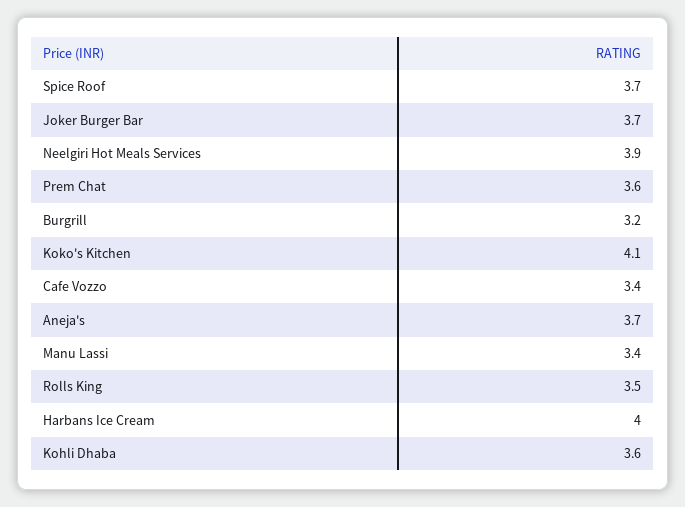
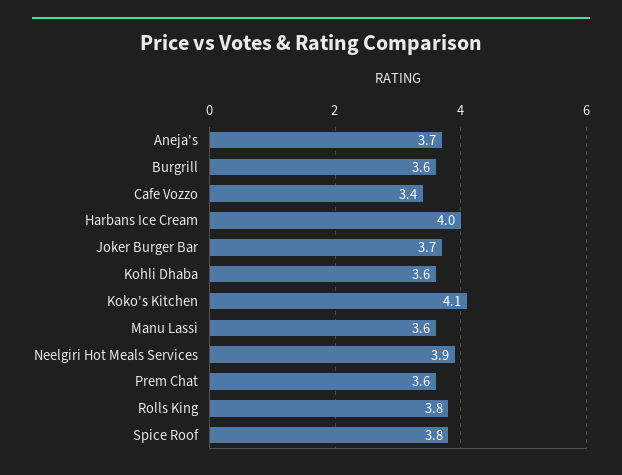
  {
-   "Spice Roof": 3.7,
+   "Spice Roof": 3.8,
    "Joker Burger Bar": 3.7,
    "Neelgiri Hot Meals Services": 3.9,
    "Prem Chat": 3.6,
-   "Burgrill": 3.2,
+   "Burgrill": 3.6,
    "Koko's Kitchen": 4.1,
    "Cafe Vozzo": 3.4,
    "Aneja's": 3.7,
-   "Manu Lassi": 3.4,
+   "Manu Lassi": 3.6,
-   "Rolls King": 3.5,
+   "Rolls King": 3.8,
    "Harbans Ice Cream": 4,
    "Kohli Dhaba": 3.6
  }

